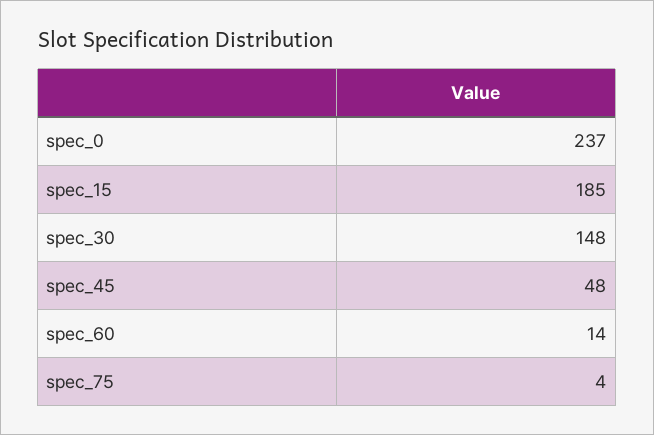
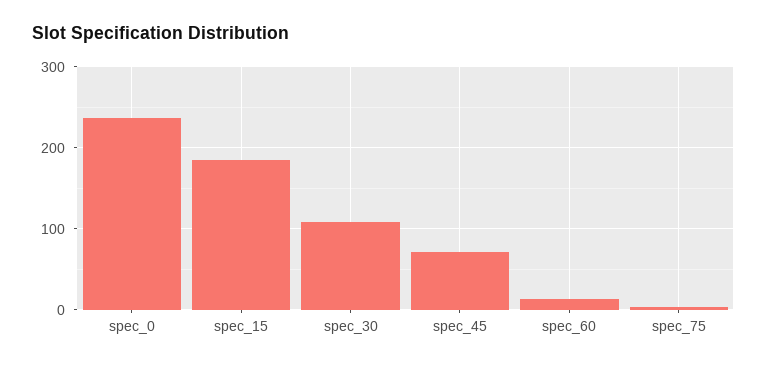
  {
    "spec_0": 237,
    "spec_15": 185,
-   "spec_30": 148,
+   "spec_30": 110,
-   "spec_45": 48,
+   "spec_45": 70,
    "spec_60": 14,
    "spec_75": 4
  }

